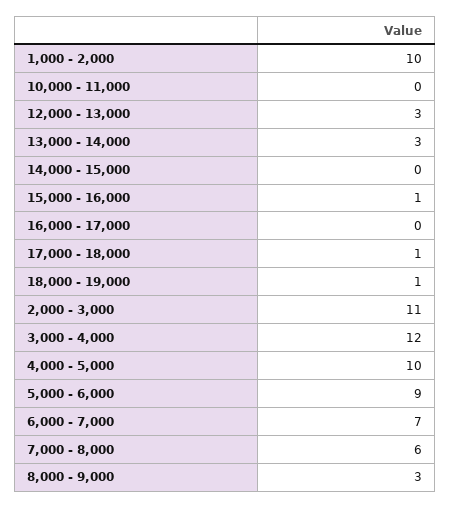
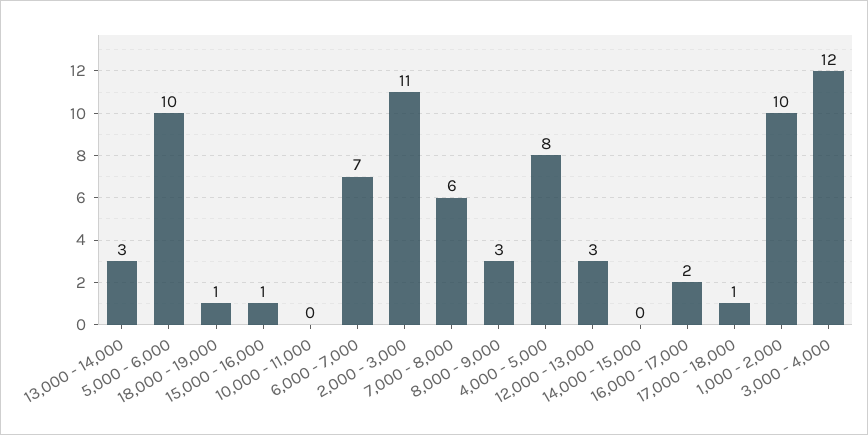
  {
    "1,000 - 2,000": 10,
    "10,000 - 11,000": 0,
    "12,000 - 13,000": 3,
    "13,000 - 14,000": 3,
    "14,000 - 15,000": 0,
    "15,000 - 16,000": 1,
-   "16,000 - 17,000": 0,
+   "16,000 - 17,000": 2,
    "17,000 - 18,000": 1,
    "18,000 - 19,000": 1,
    "2,000 - 3,000": 11,
    "3,000 - 4,000": 12,
-   "4,000 - 5,000": 10,
+   "4,000 - 5,000": 8,
-   "5,000 - 6,000": 9,
+   "5,000 - 6,000": 10,
    "6,000 - 7,000": 7,
    "7,000 - 8,000": 6,
    "8,000 - 9,000": 3
  }

